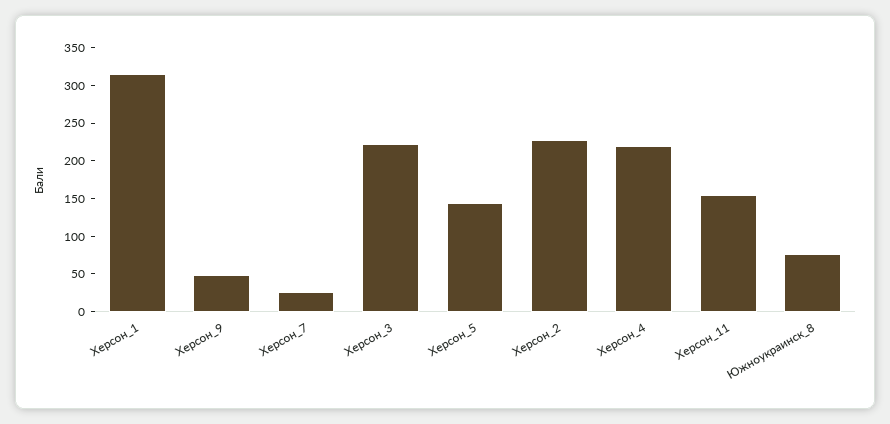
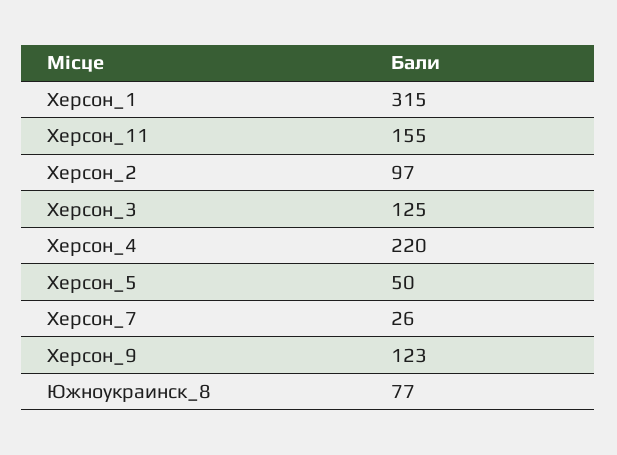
  {
    "Херсон_1": 315,
-   "Херсон_9": 50,
+   "Херсон_9": 123,
    "Херсон_7": 26,
-   "Херсон_3": 225,
+   "Херсон_3": 125,
-   "Херсон_5": 150,
+   "Херсон_5": 50,
-   "Херсон_2": 225,
+   "Херсон_2": 97,
    "Херсон_4": 220,
    "Херсон_11": 155,
    "Южноукраинск_8": 77
  }

